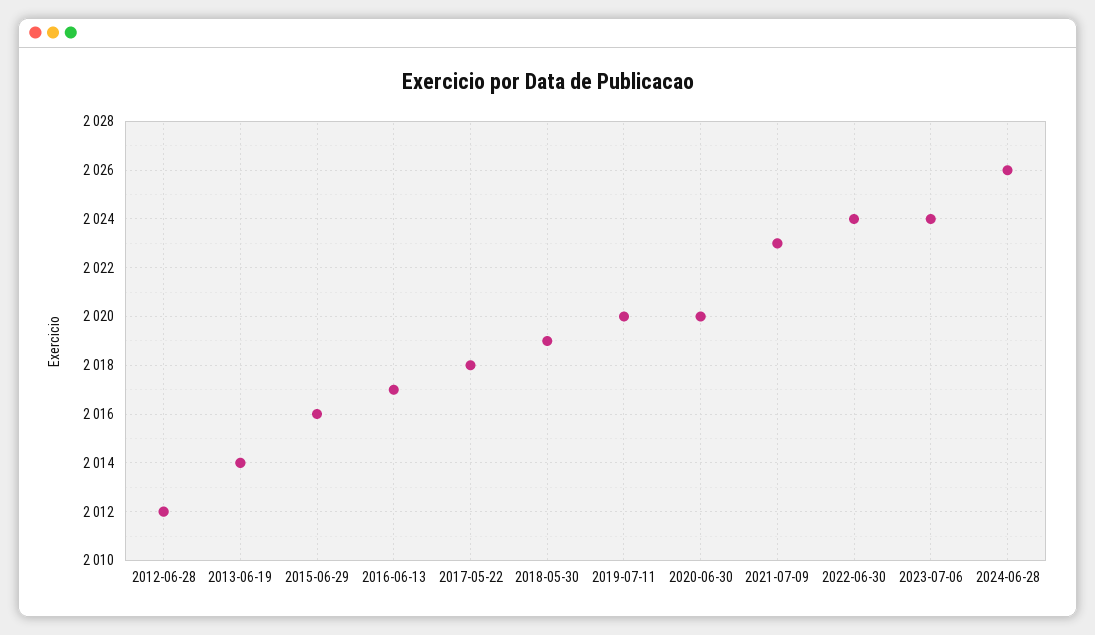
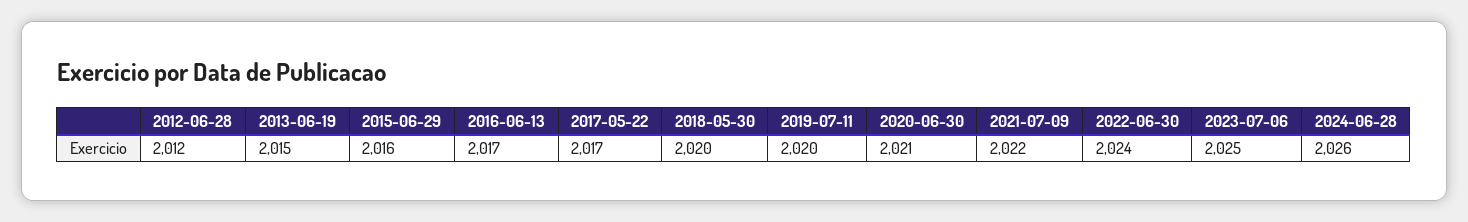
  {
    "2012-06-28": 2012,
-   "2013-06-19": 2014,
+   "2013-06-19": 2015,
    "2015-06-29": 2016,
    "2016-06-13": 2017,
-   "2017-05-22": 2018,
+   "2017-05-22": 2017,
-   "2018-05-30": 2019,
+   "2018-05-30": 2020,
    "2019-07-11": 2020,
-   "2020-06-30": 2020,
+   "2020-06-30": 2021,
-   "2021-07-09": 2023,
+   "2021-07-09": 2022,
    "2022-06-30": 2024,
-   "2023-07-06": 2024,
+   "2023-07-06": 2025,
    "2024-06-28": 2026
  }

